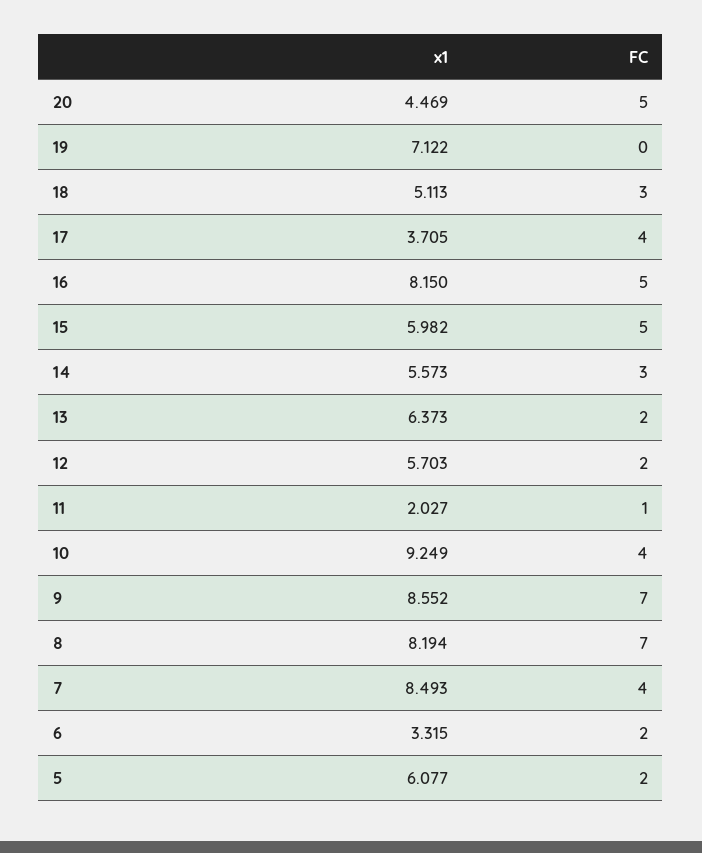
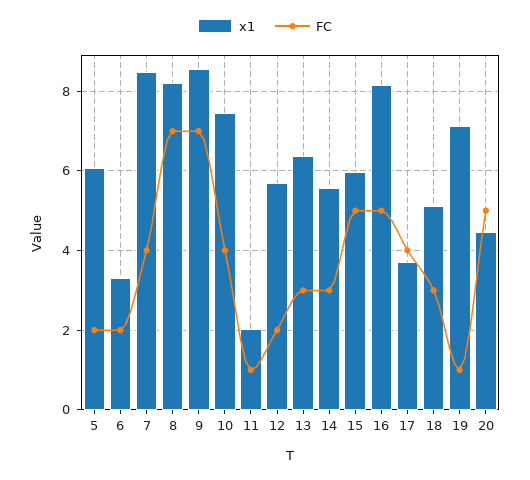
  {
    "x1": {
      "20": 4.469,
      "19": 7.122,
      "18": 5.113,
      "17": 3.705,
      "16": 8.15,
      "15": 5.982,
      "14": 5.573,
      "13": 6.373,
      "12": 5.703,
      "11": 2.027,
-     "10": 9.249,
+     "10": 7.4,
      "9": 8.552,
      "8": 8.194,
      "7": 8.493,
      "6": 3.315,
      "5": 6.077
    },
    "FC": {
      "20": 5,
-     "19": 0,
+     "19": 1,
      "18": 3,
      "17": 4,
      "16": 5,
      "15": 5,
      "14": 3,
-     "13": 2,
+     "13": 3,
      "12": 2,
      "11": 1,
      "10": 4,
      "9": 7,
      "8": 7,
      "7": 4,
      "6": 2,
      "5": 2
    }
  }

